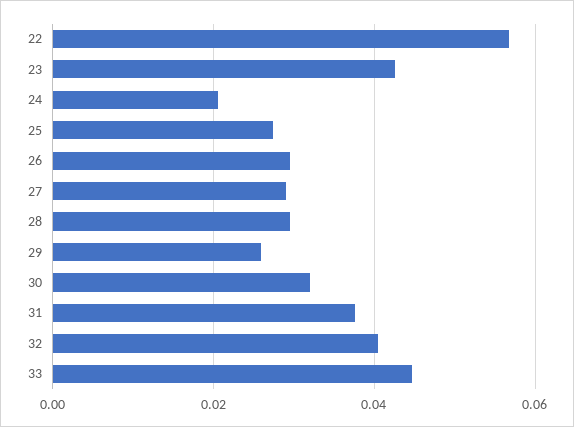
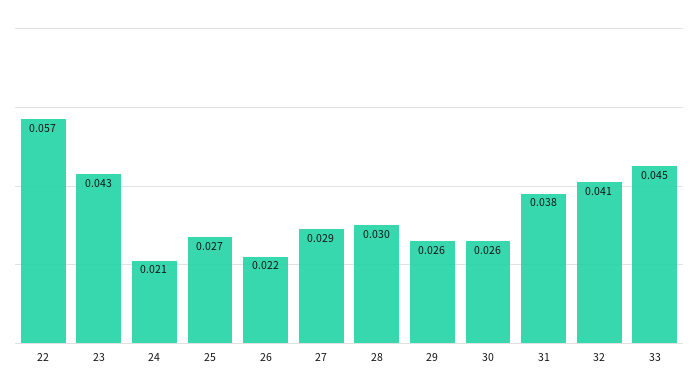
  {
    "22": 0.057,
    "23": 0.043,
    "24": 0.021,
    "25": 0.027,
-   "26": 0.03,
+   "26": 0.022,
    "27": 0.029,
    "28": 0.03,
    "29": 0.026,
-   "30": 0.032,
+   "30": 0.026,
    "31": 0.038,
    "32": 0.041,
    "33": 0.045
  }

